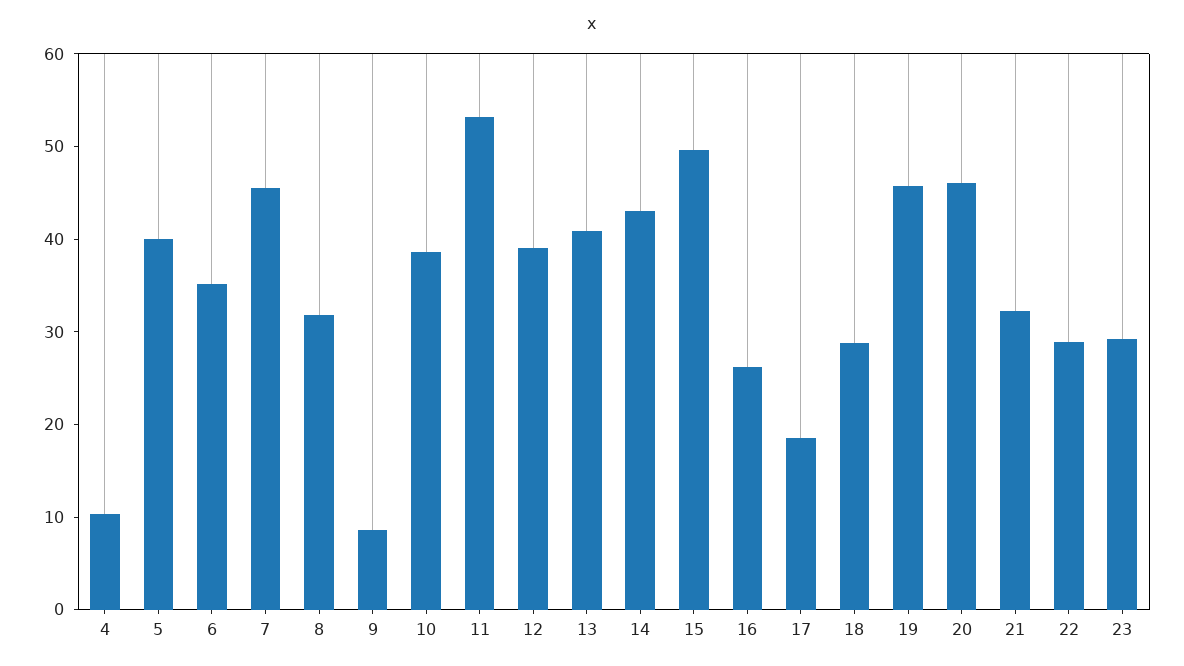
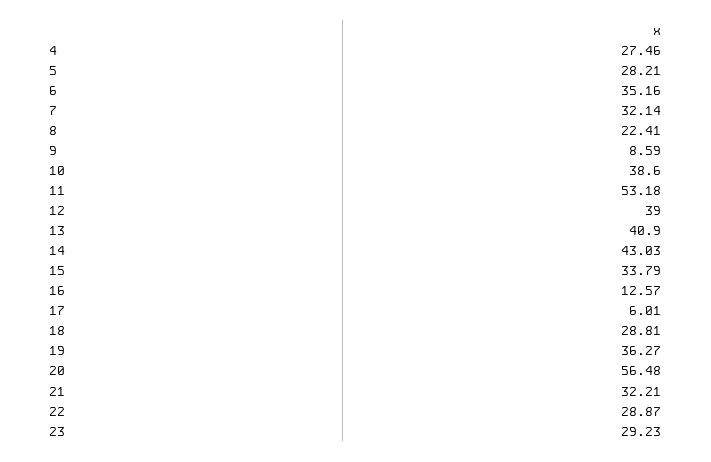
  {
-   "4": 10,
+   "4": 27.46,
-   "5": 40,
+   "5": 28.21,
    "6": 35.16,
-   "7": 46,
+   "7": 32.14,
-   "8": 32,
+   "8": 22.41,
    "9": 8.59,
    "10": 38.6,
    "11": 53.18,
    "12": 39,
    "13": 40.9,
    "14": 43.03,
-   "15": 50,
+   "15": 33.79,
-   "16": 26,
+   "16": 12.57,
-   "17": 18,
+   "17": 6.01,
    "18": 28.81,
-   "19": 46,
+   "19": 36.27,
-   "20": 46,
+   "20": 56.48,
    "21": 32.21,
    "22": 28.87,
    "23": 29.23
  }

